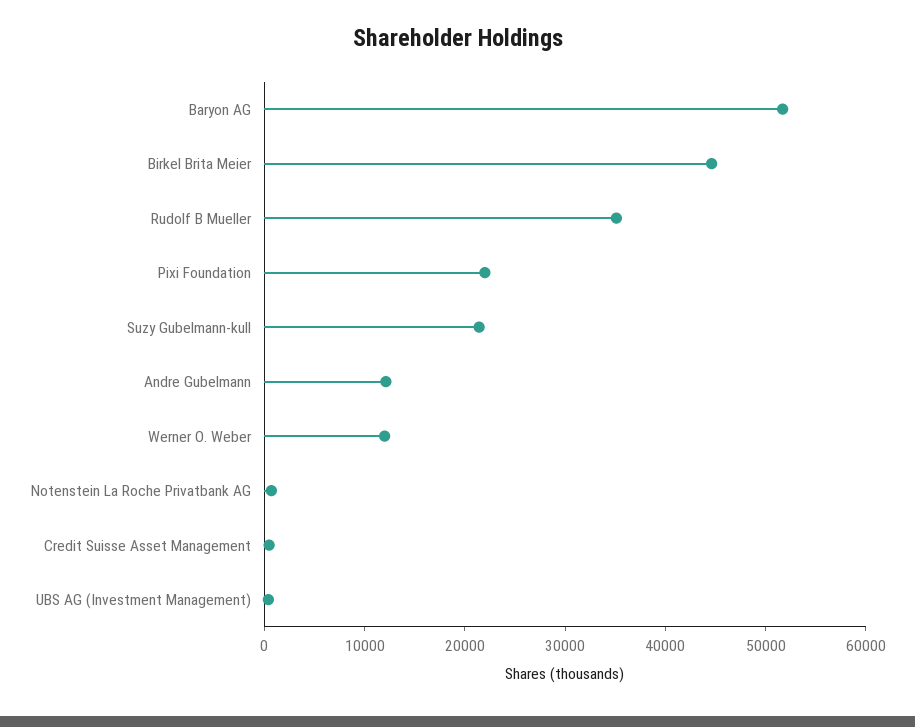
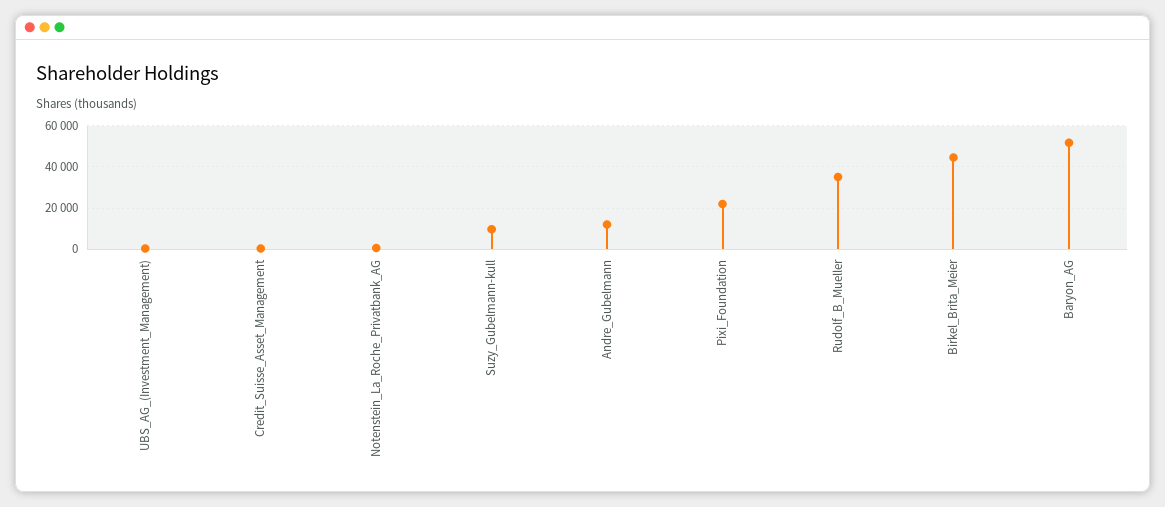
  {
    "Baryon AG": 52000,
    "Birkel Brita Meier": 44000,
    "Rudolf B Mueller": 36000,
    "Pixi Foundation": 22000,
-   "Suzy Gubelmann-kull": 22000,
+   "Suzy Gubelmann-kull": 10000,
    "Andre Gubelmann": 12000,
-   "Werner O. Weber": 12000,
    "Notenstein La Roche Privatbank AG": 0,
    "Credit Suisse Asset Management": 0,
    "UBS AG (Investment Management)": 0
  }

